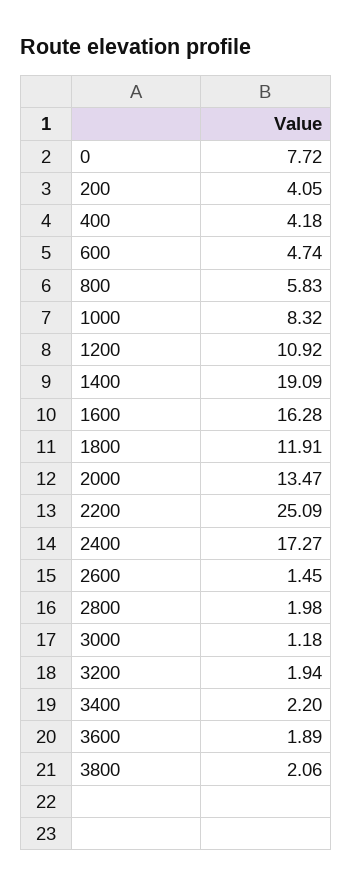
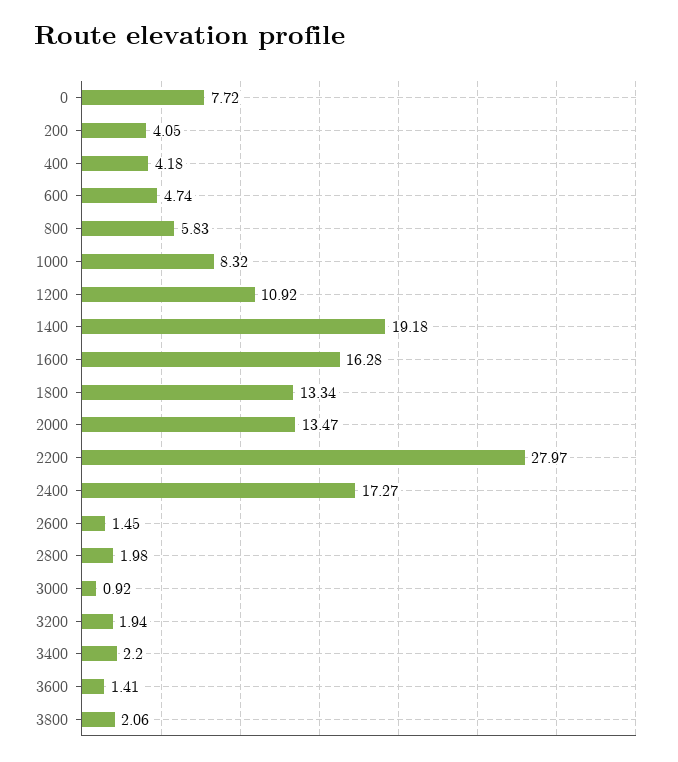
  {
    "0": 7.72,
    "200": 4.05,
    "400": 4.18,
    "600": 4.74,
    "800": 5.83,
    "1000": 8.32,
    "1200": 10.92,
-   "1400": 19.09,
+   "1400": 19.18,
    "1600": 16.28,
-   "1800": 11.91,
+   "1800": 13.34,
    "2000": 13.47,
-   "2200": 25.09,
+   "2200": 27.97,
    "2400": 17.27,
    "2600": 1.45,
    "2800": 1.98,
-   "3000": 1.18,
+   "3000": 0.92,
    "3200": 1.94,
    "3400": 2.2,
-   "3600": 1.89,
+   "3600": 1.41,
    "3800": 2.06
  }

